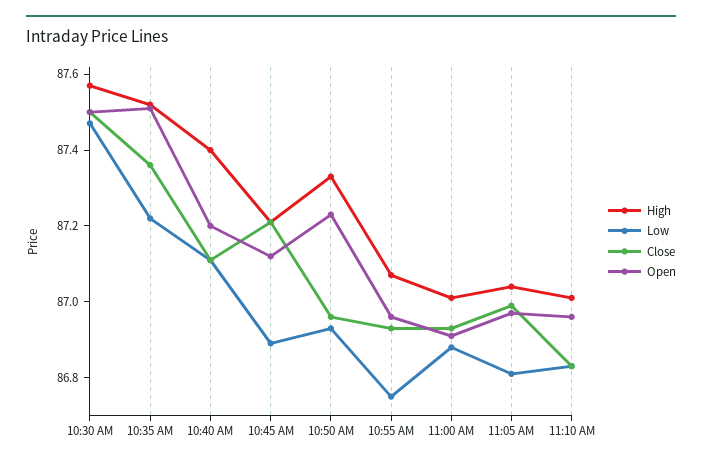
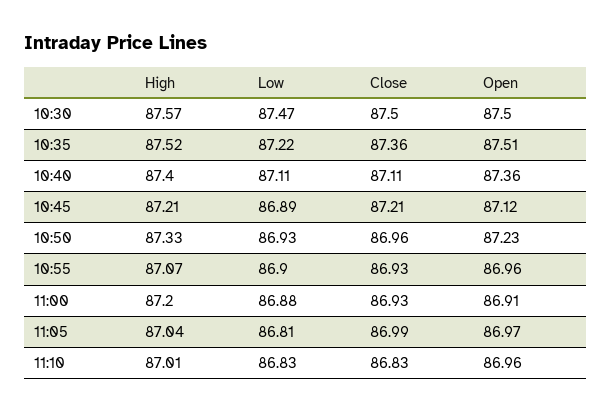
  {
    "High": {
      "10:30 AM": 87.57,
      "10:35 AM": 87.52,
      "10:40 AM": 87.4,
      "10:45 AM": 87.21,
      "10:50 AM": 87.33,
      "10:55 AM": 87.07,
-     "11:00 AM": 87,
+     "11:00 AM": 87.2,
      "11:05 AM": 87.04,
      "11:10 AM": 87.01
    },
    "Low": {
      "10:30 AM": 87.47,
      "10:35 AM": 87.22,
      "10:40 AM": 87.11,
      "10:45 AM": 86.89,
      "10:50 AM": 86.93,
-     "10:55 AM": 86.75,
+     "10:55 AM": 86.9,
      "11:00 AM": 86.88,
      "11:05 AM": 86.81,
      "11:10 AM": 86.83
    },
    "Close": {
      "10:30 AM": 87.5,
      "10:35 AM": 87.36,
      "10:40 AM": 87.11,
      "10:45 AM": 87.21,
      "10:50 AM": 86.96,
      "10:55 AM": 86.93,
      "11:00 AM": 86.93,
      "11:05 AM": 86.99,
      "11:10 AM": 86.83
    },
    "Open": {
      "10:30 AM": 87.5,
      "10:35 AM": 87.51,
-     "10:40 AM": 87.2,
+     "10:40 AM": 87.36,
      "10:45 AM": 87.12,
      "10:50 AM": 87.23,
      "10:55 AM": 86.96,
      "11:00 AM": 86.91,
      "11:05 AM": 86.97,
      "11:10 AM": 86.96
    }
  }

